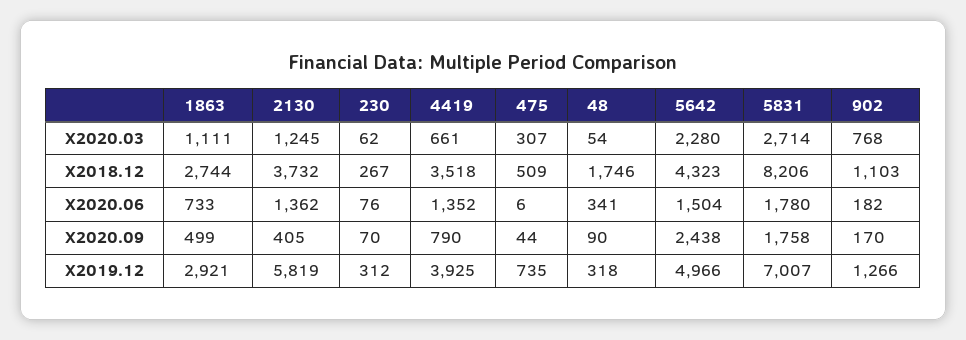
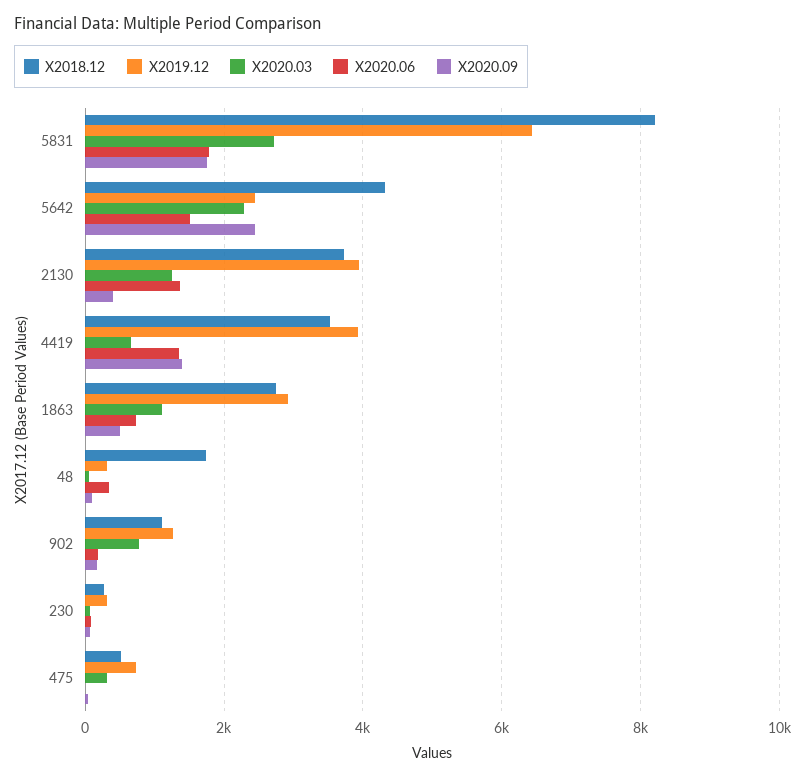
  {
    "X2020.03": {
      "1863": 1111,
      "2130": 1245,
      "230": 62,
      "4419": 661,
      "475": 307,
      "48": 54,
      "5642": 2280,
      "5831": 2714,
      "902": 768
    },
    "X2018.12": {
      "1863": 2744,
      "2130": 3732,
      "230": 267,
      "4419": 3518,
      "475": 509,
      "48": 1746,
      "5642": 4323,
      "5831": 8206,
      "902": 1103
    },
    "X2020.06": {
      "1863": 733,
      "2130": 1362,
      "230": 76,
      "4419": 1352,
      "475": 6,
      "48": 341,
      "5642": 1504,
      "5831": 1780,
      "902": 182
    },
    "X2020.09": {
      "1863": 499,
      "2130": 405,
      "230": 70,
-     "4419": 790,
+     "4419": 1400,
      "475": 44,
      "48": 90,
      "5642": 2438,
      "5831": 1758,
      "902": 170
    },
    "X2019.12": {
      "1863": 2921,
-     "2130": 5819,
+     "2130": 4000,
      "230": 312,
      "4419": 3925,
      "475": 735,
      "48": 318,
-     "5642": 4966,
+     "5642": 2400,
-     "5831": 7007,
+     "5831": 6400,
      "902": 1266
    }
  }

